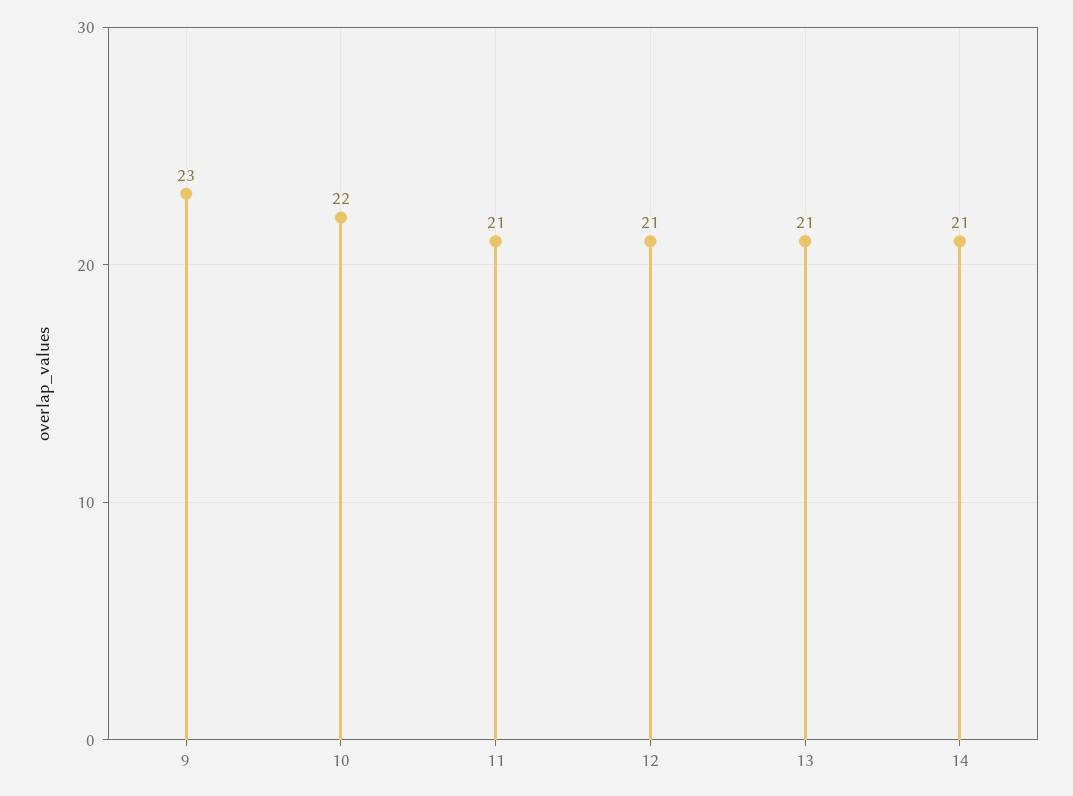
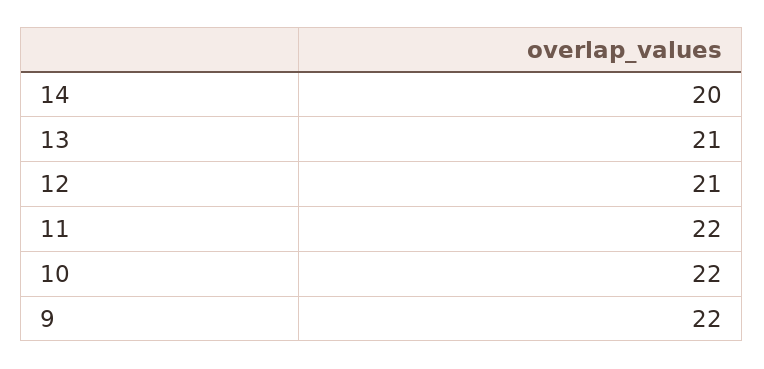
  {
-   "9": 23,
+   "9": 22,
    "10": 22,
-   "11": 21,
+   "11": 22,
    "12": 21,
    "13": 21,
-   "14": 21
+   "14": 20
  }

